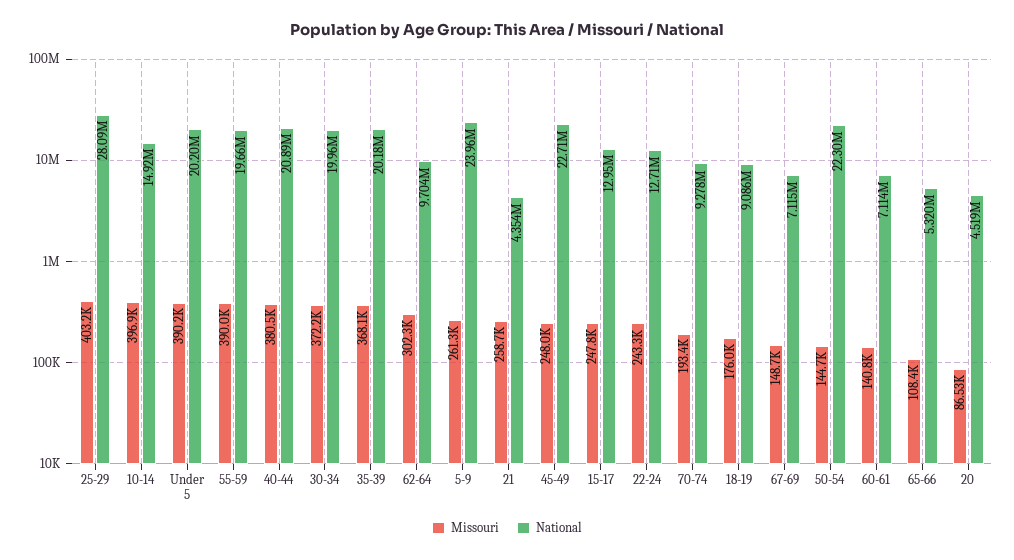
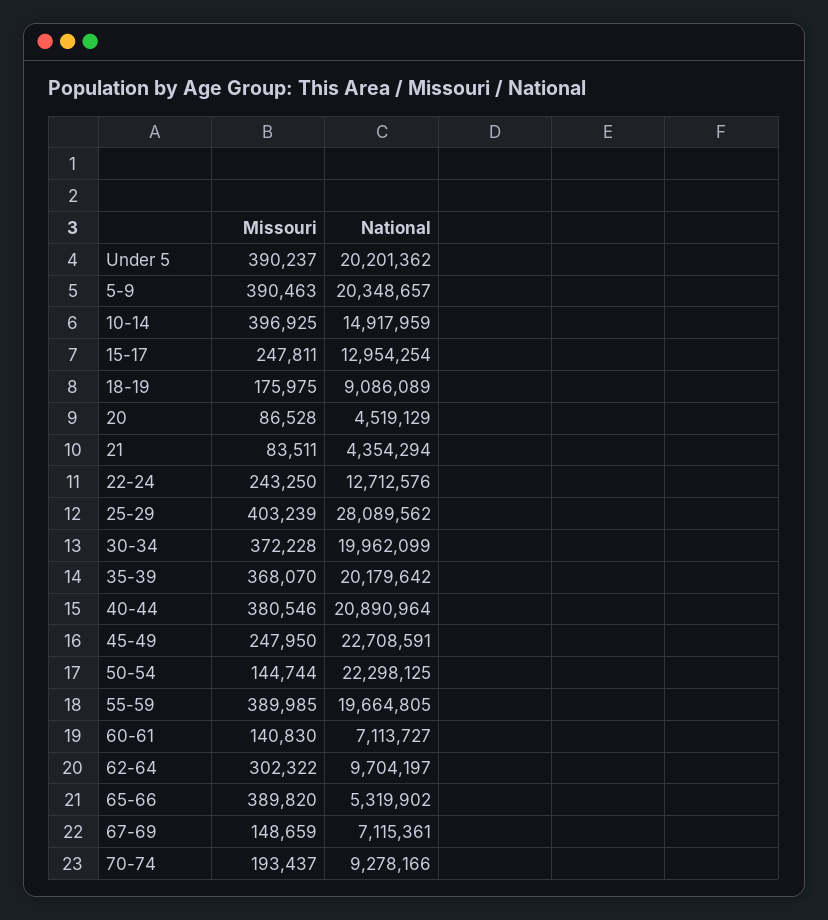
  {
    "Missouri": {
      "25-29": 403239,
      "10-14": 396925,
      "Under 5": 390237,
      "55-59": 389985,
      "40-44": 380546,
      "30-34": 372228,
      "35-39": 368070,
      "62-64": 302322,
-     "5-9": 261300,
+     "5-9": 390463,
-     "21": 258700,
+     "21": 83511,
      "45-49": 247950,
      "15-17": 247811,
      "22-24": 243250,
      "70-74": 193437,
      "18-19": 175975,
      "67-69": 148659,
      "50-54": 144744,
      "60-61": 140830,
-     "65-66": 108400,
+     "65-66": 389820,
      "20": 86528
    },
    "National": {
      "25-29": 28089562,
      "10-14": 14917959,
      "Under 5": 20201362,
      "55-59": 19664805,
      "40-44": 20890964,
      "30-34": 19962099,
      "35-39": 20179642,
      "62-64": 9704197,
-     "5-9": 23960000,
+     "5-9": 20348657,
      "21": 4354294,
      "45-49": 22708591,
      "15-17": 12954254,
      "22-24": 12712576,
      "70-74": 9278166,
      "18-19": 9086089,
      "67-69": 7115361,
      "50-54": 22298125,
      "60-61": 7113727,
      "65-66": 5319902,
      "20": 4519129
    }
  }

